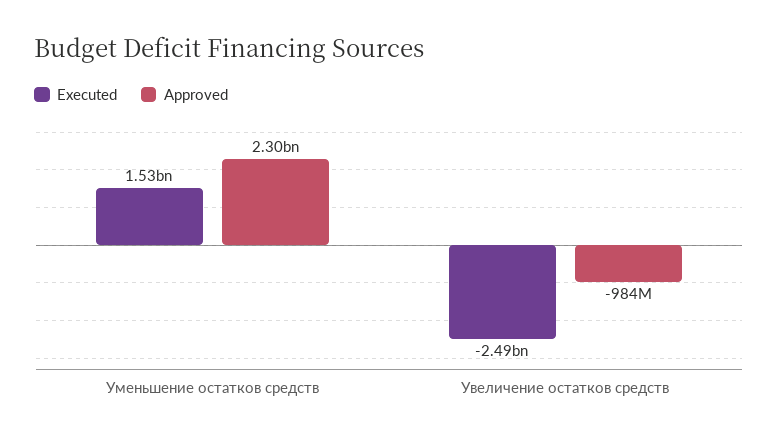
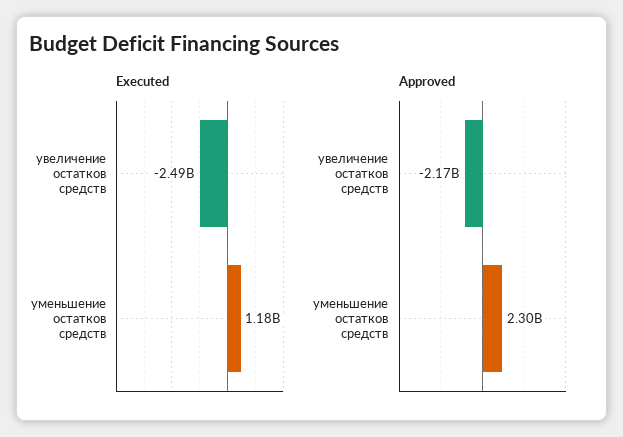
  {
    "Executed": {
-     "Уменьшение остатков средств": 1530000000,
+     "Уменьшение остатков средств": 1180000000,
      "Увеличение остатков средств": -2490000000
    },
    "Approved": {
      "Уменьшение остатков средств": 2300000000,
-     "Увеличение остатков средств": -984000000
+     "Увеличение остатков средств": -2170000000
    }
  }

